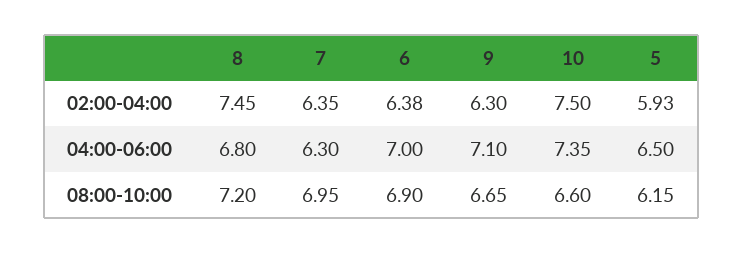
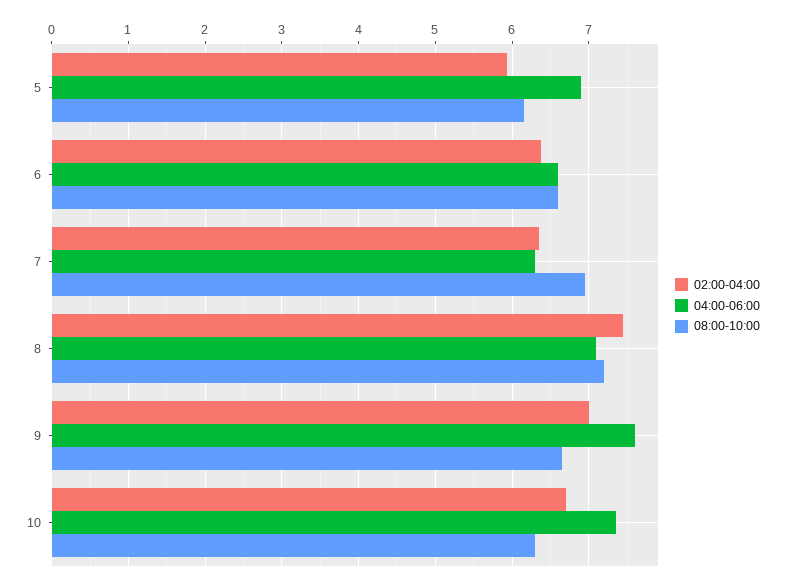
  {
    "02:00-04:00": {
      "8": 7.45,
      "7": 6.35,
      "6": 6.38,
-     "9": 6.3,
+     "9": 7,
-     "10": 7.5,
+     "10": 6.7,
      "5": 5.93
    },
    "04:00-06:00": {
-     "8": 6.8,
+     "8": 7.1,
      "7": 6.3,
-     "6": 7,
+     "6": 6.6,
-     "9": 7.1,
+     "9": 7.6,
      "10": 7.35,
-     "5": 6.5
+     "5": 6.9
    },
    "08:00-10:00": {
      "8": 7.2,
      "7": 6.95,
-     "6": 6.9,
+     "6": 6.6,
      "9": 6.65,
-     "10": 6.6,
+     "10": 6.3,
      "5": 6.15
    }
  }

